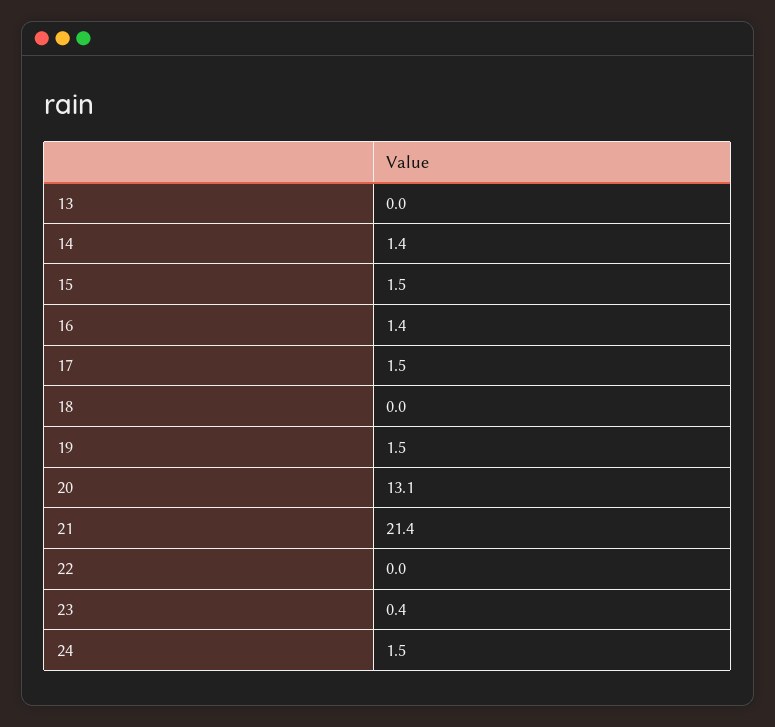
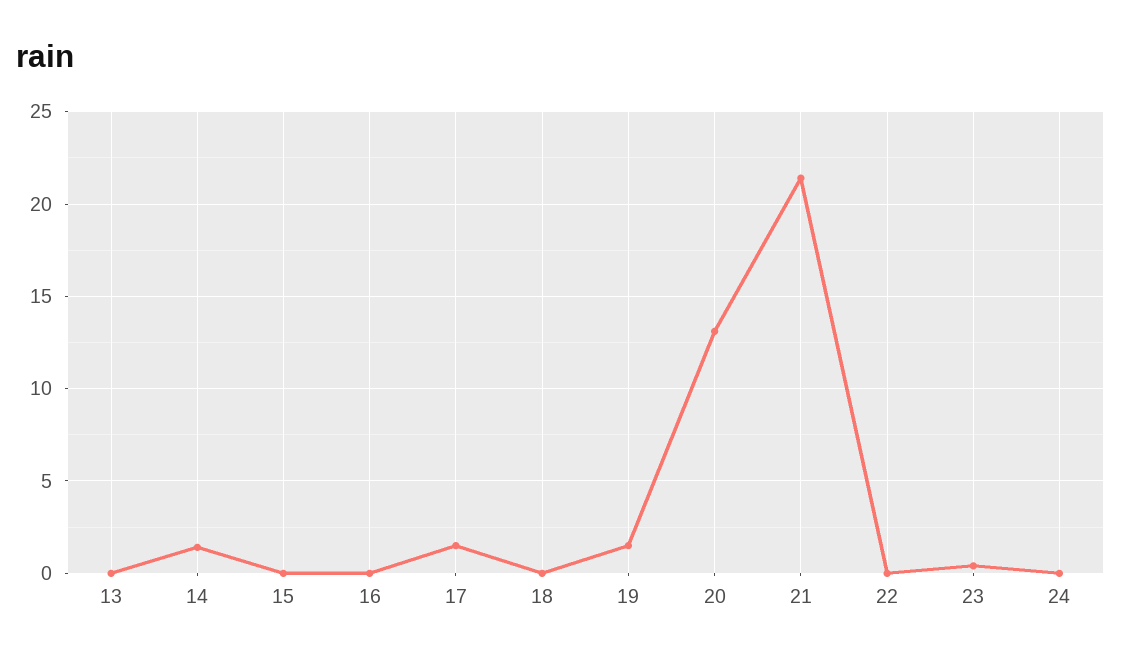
  {
    "13": 0,
    "14": 1.4,
-   "15": 1.5,
+   "15": 0,
-   "16": 1.4,
+   "16": 0,
    "17": 1.5,
    "18": 0,
    "19": 1.5,
    "20": 13.1,
    "21": 21.4,
    "22": 0,
    "23": 0.4,
-   "24": 1.5
+   "24": 0
  }

